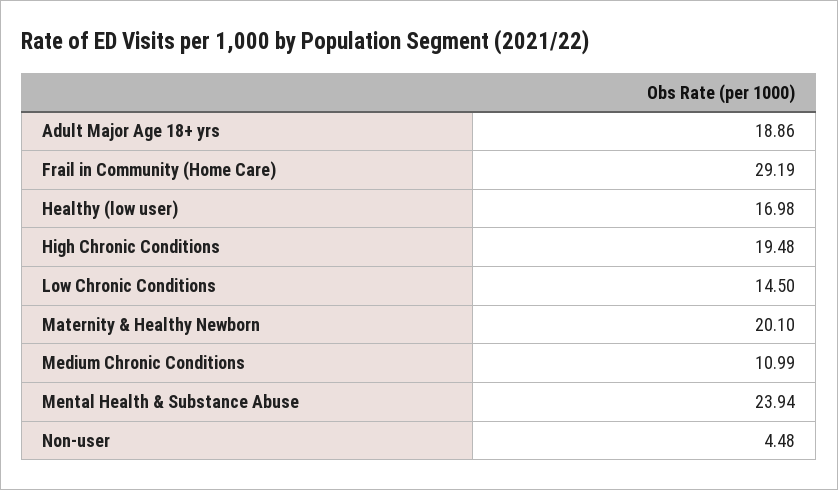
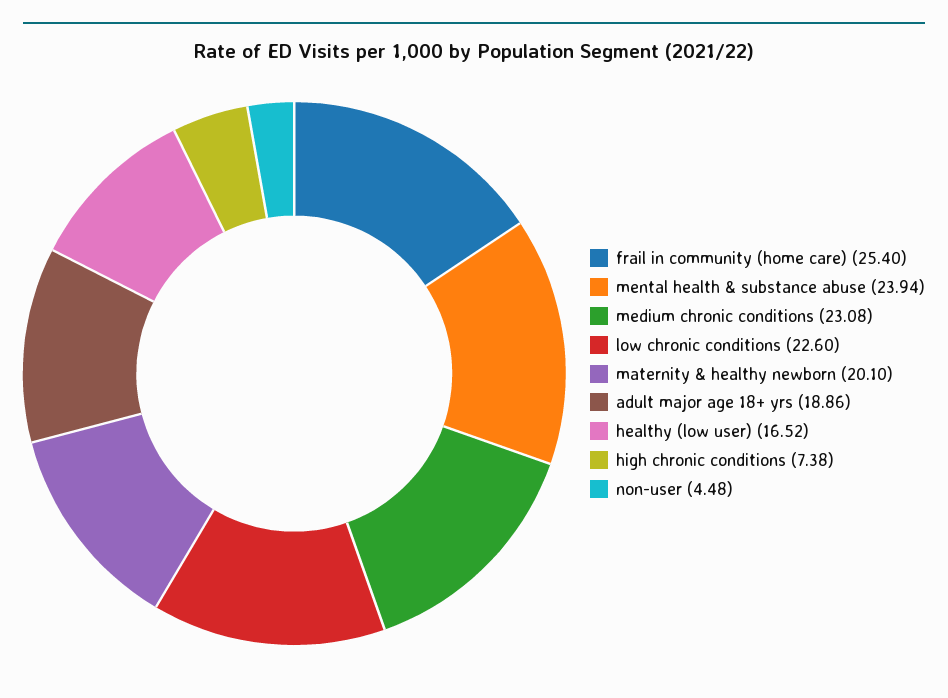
  {
    "Adult Major Age 18+ yrs": 18.86,
-   "Frail in Community (Home Care)": 29.19,
+   "Frail in Community (Home Care)": 25.4,
-   "Healthy (low user)": 16.98,
+   "Healthy (low user)": 16.52,
-   "High Chronic Conditions": 19.48,
+   "High Chronic Conditions": 7.38,
-   "Low Chronic Conditions": 14.5,
+   "Low Chronic Conditions": 22.6,
    "Maternity & Healthy Newborn": 20.1,
-   "Medium Chronic Conditions": 10.99,
+   "Medium Chronic Conditions": 23.08,
    "Mental Health & Substance Abuse": 23.94,
    "Non-user": 4.48
  }

